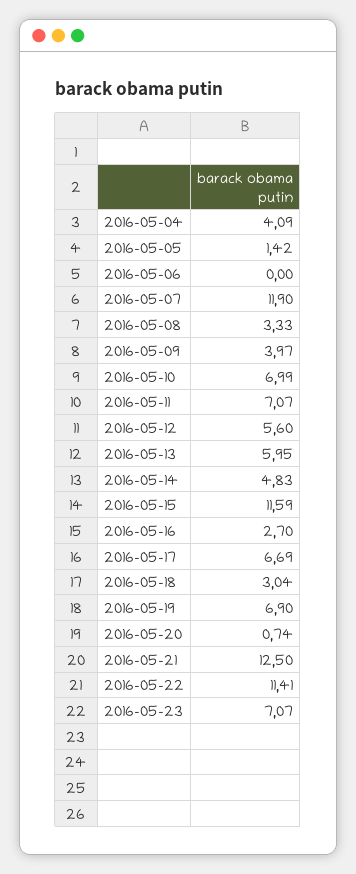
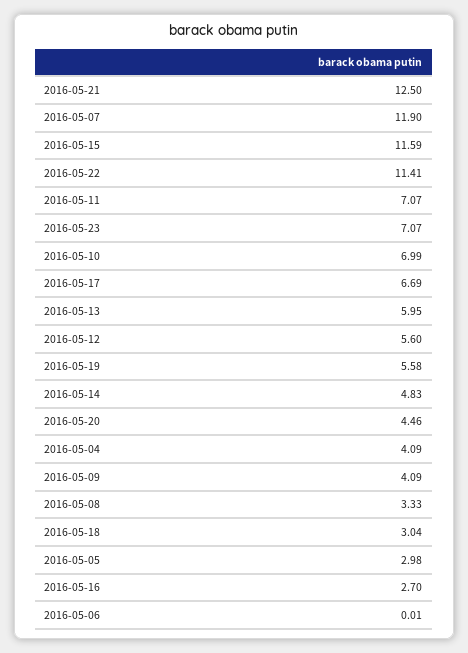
  {
    "2016-05-04": 4.09,
-   "2016-05-05": 1.42,
+   "2016-05-05": 2.98,
-   "2016-05-06": 0,
+   "2016-05-06": 0.01,
    "2016-05-07": 11.9,
    "2016-05-08": 3.33,
-   "2016-05-09": 3.97,
+   "2016-05-09": 4.09,
    "2016-05-10": 6.99,
    "2016-05-11": 7.07,
    "2016-05-12": 5.6,
    "2016-05-13": 5.95,
    "2016-05-14": 4.83,
    "2016-05-15": 11.59,
    "2016-05-16": 2.7,
    "2016-05-17": 6.69,
    "2016-05-18": 3.04,
-   "2016-05-19": 6.9,
+   "2016-05-19": 5.58,
-   "2016-05-20": 0.74,
+   "2016-05-20": 4.46,
    "2016-05-21": 12.5,
    "2016-05-22": 11.41,
    "2016-05-23": 7.07
  }

